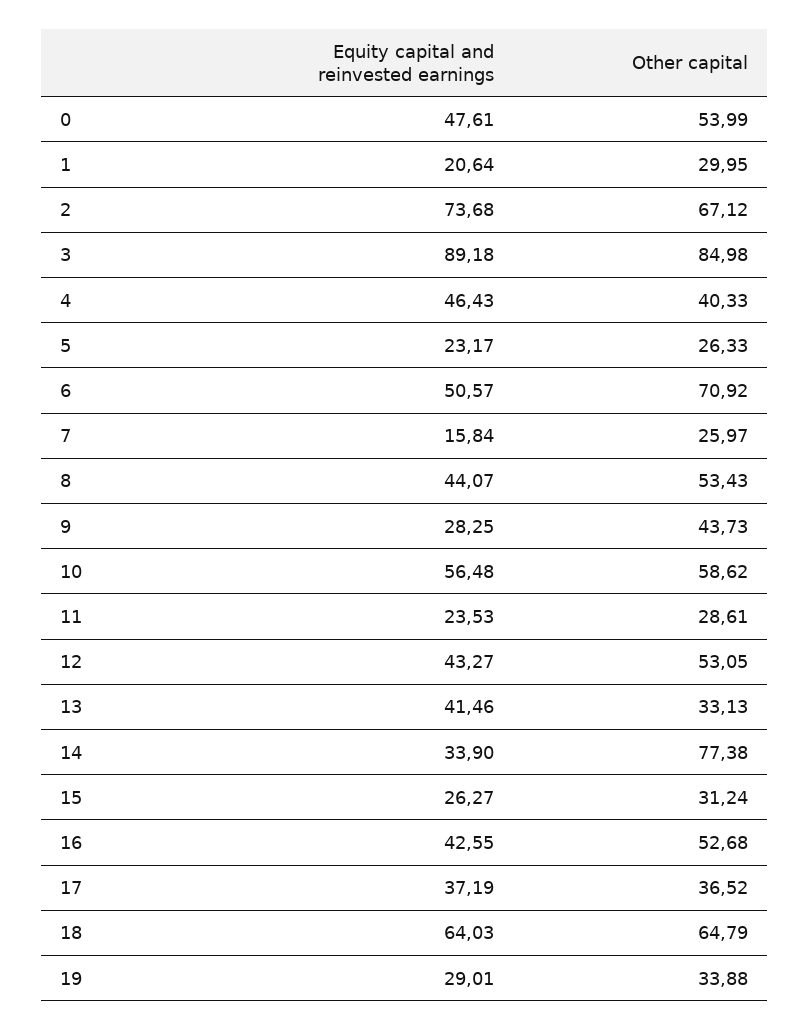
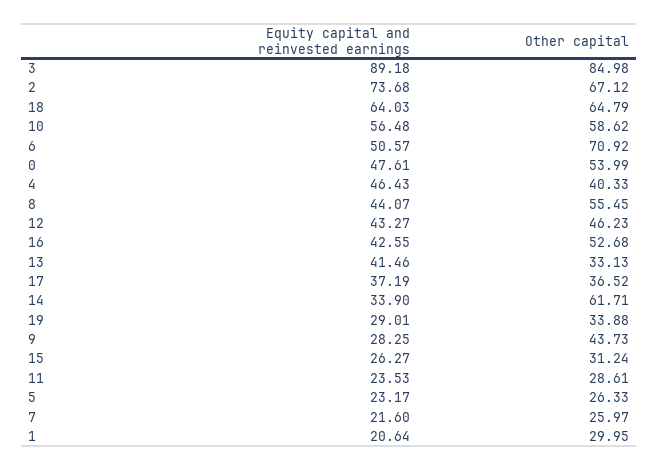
  {
    "Equity capital and reinvested earnings": {
      "0": 47.61,
      "1": 20.64,
      "2": 73.68,
      "3": 89.18,
      "4": 46.43,
      "5": 23.17,
      "6": 50.57,
-     "7": 15.84,
+     "7": 21.6,
      "8": 44.07,
      "9": 28.25,
      "10": 56.48,
      "11": 23.53,
      "12": 43.27,
      "13": 41.46,
      "14": 33.9,
      "15": 26.27,
      "16": 42.55,
      "17": 37.19,
      "18": 64.03,
      "19": 29.01
    },
    "Other capital": {
      "0": 53.99,
      "1": 29.95,
      "2": 67.12,
      "3": 84.98,
      "4": 40.33,
      "5": 26.33,
      "6": 70.92,
      "7": 25.97,
-     "8": 53.43,
+     "8": 55.45,
      "9": 43.73,
      "10": 58.62,
      "11": 28.61,
-     "12": 53.05,
+     "12": 46.23,
      "13": 33.13,
-     "14": 77.38,
+     "14": 61.71,
      "15": 31.24,
      "16": 52.68,
      "17": 36.52,
      "18": 64.79,
      "19": 33.88
    }
  }

